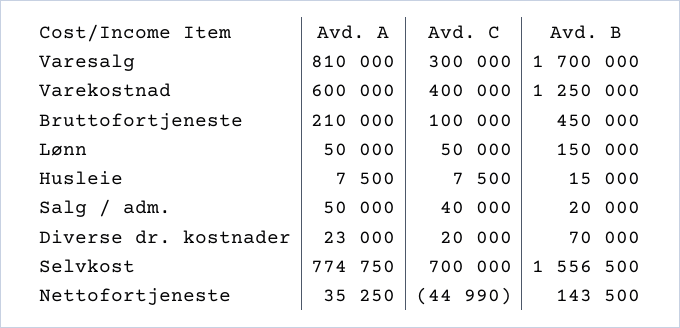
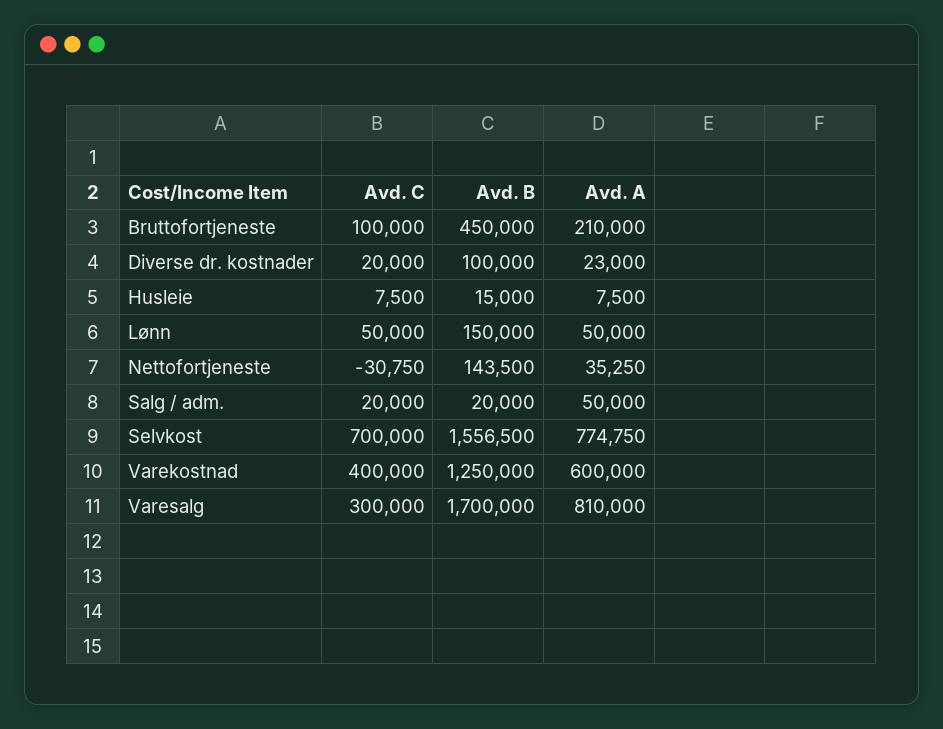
  {
    "Avd. A": {
      "Varesalg": 810000,
      "Varekostnad": 600000,
      "Bruttofortjeneste": 210000,
      "Lønn": 50000,
      "Husleie": 7500,
      "Salg / adm.": 50000,
      "Diverse dr. kostnader": 23000,
      "Selvkost": 774750,
      "Nettofortjeneste": 35250
    },
    "Avd. C": {
      "Varesalg": 300000,
      "Varekostnad": 400000,
      "Bruttofortjeneste": 100000,
      "Lønn": 50000,
      "Husleie": 7500,
-     "Salg / adm.": 40000,
+     "Salg / adm.": 20000,
      "Diverse dr. kostnader": 20000,
      "Selvkost": 700000,
-     "Nettofortjeneste": -44990
+     "Nettofortjeneste": -30750
    },
    "Avd. B": {
      "Varesalg": 1700000,
      "Varekostnad": 1250000,
      "Bruttofortjeneste": 450000,
      "Lønn": 150000,
      "Husleie": 15000,
      "Salg / adm.": 20000,
-     "Diverse dr. kostnader": 70000,
+     "Diverse dr. kostnader": 100000,
      "Selvkost": 1556500,
      "Nettofortjeneste": 143500
    }
  }

